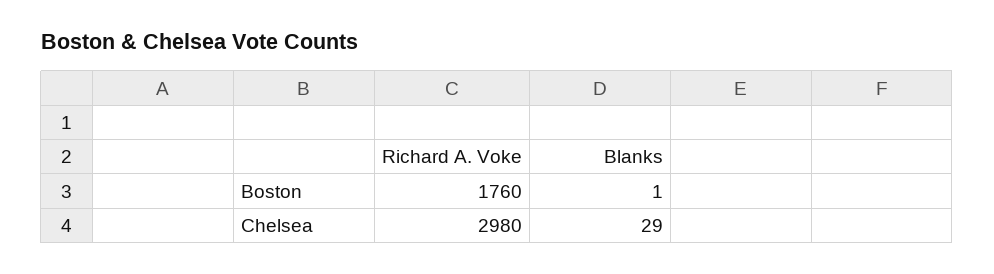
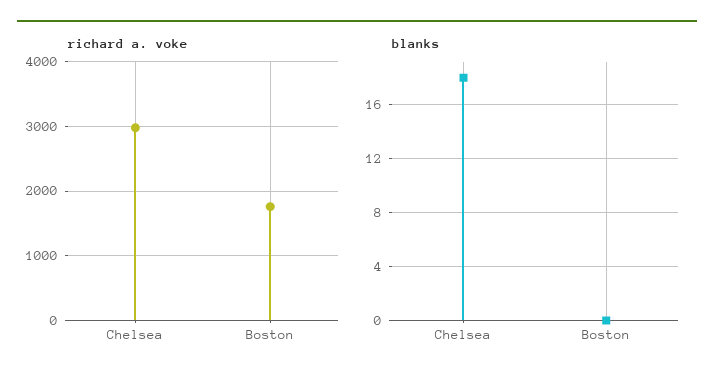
  {
    "Richard A. Voke": {
      "Boston": 1760,
      "Chelsea": 2980
    },
    "Blanks": {
-     "Boston": 1,
+     "Boston": 0,
-     "Chelsea": 29
+     "Chelsea": 18
    }
  }

